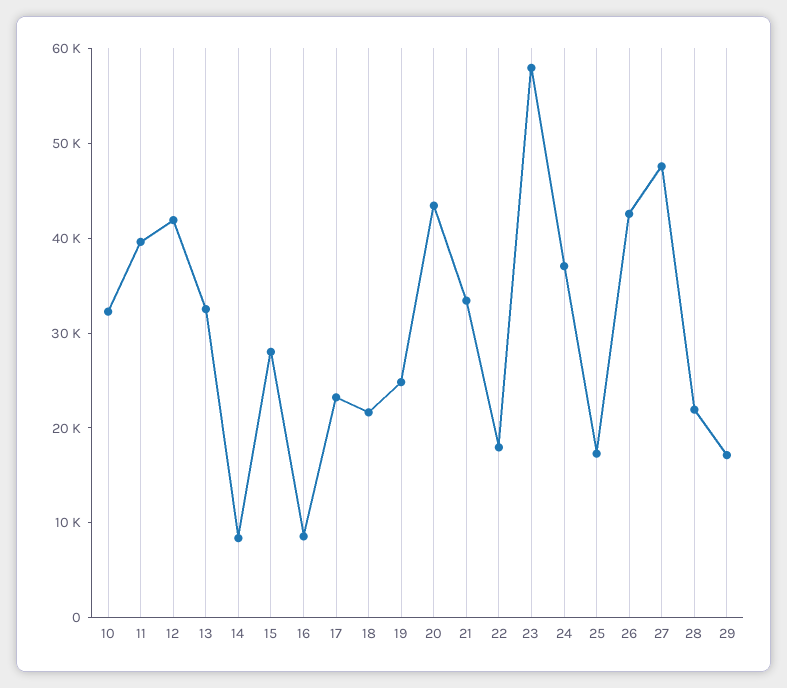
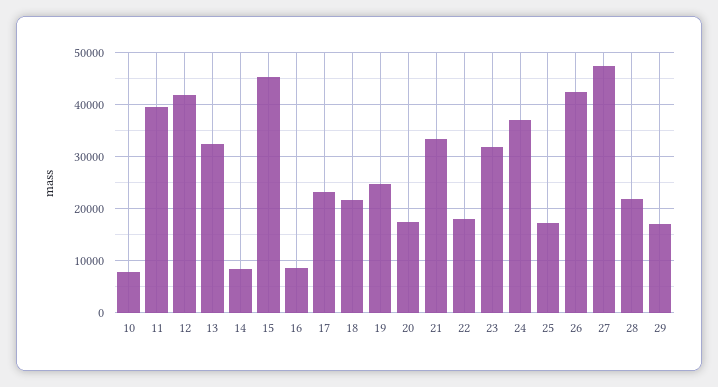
  {
-   "10": 32000,
+   "10": 8000,
    "11": 40000,
    "12": 42000,
    "13": 32000,
    "14": 8000,
-   "15": 28000,
+   "15": 46000,
    "16": 8000,
    "17": 24000,
    "18": 22000,
    "19": 24000,
-   "20": 44000,
+   "20": 18000,
    "21": 34000,
    "22": 18000,
-   "23": 58000,
+   "23": 32000,
    "24": 38000,
    "25": 18000,
    "26": 42000,
    "27": 48000,
    "28": 22000,
    "29": 18000
  }

